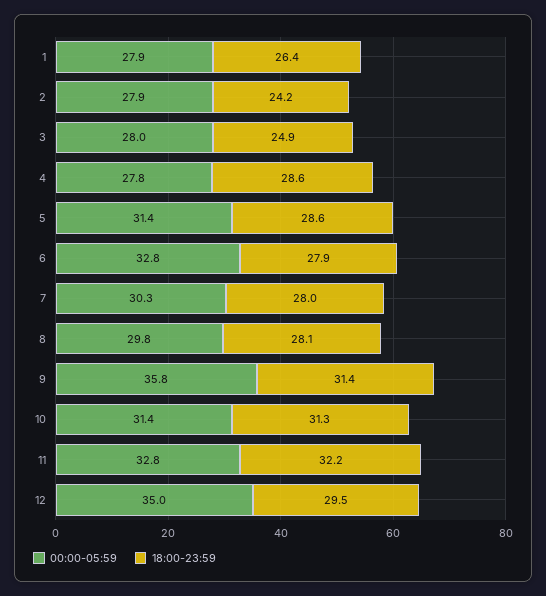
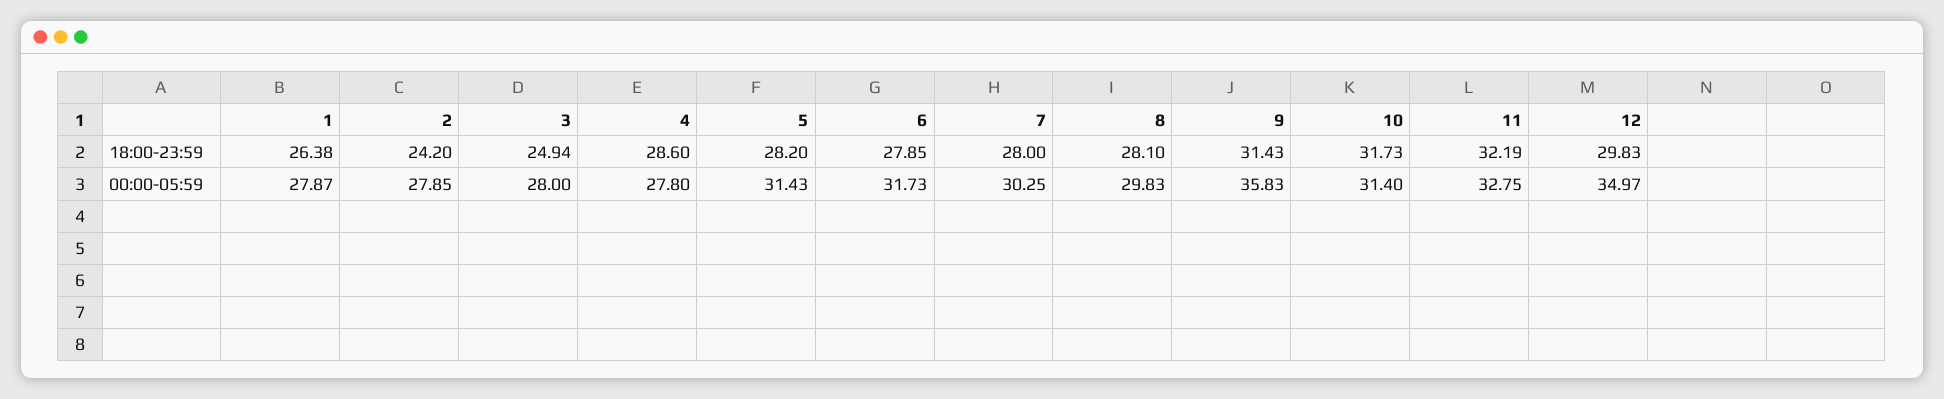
  {
    "00:00-05:59": {
      "1": 27.87,
      "2": 27.85,
      "3": 28,
      "4": 27.8,
      "5": 31.43,
-     "6": 32.8,
+     "6": 31.73,
      "7": 30.25,
      "8": 29.83,
      "9": 35.83,
      "10": 31.4,
      "11": 32.75,
      "12": 34.97
    },
    "18:00-23:59": {
      "1": 26.38,
      "2": 24.2,
      "3": 24.94,
      "4": 28.6,
-     "5": 28.6,
+     "5": 28.2,
      "6": 27.85,
      "7": 28,
      "8": 28.1,
      "9": 31.43,
-     "10": 31.3,
+     "10": 31.73,
      "11": 32.19,
-     "12": 29.5
+     "12": 29.83
    }
  }

